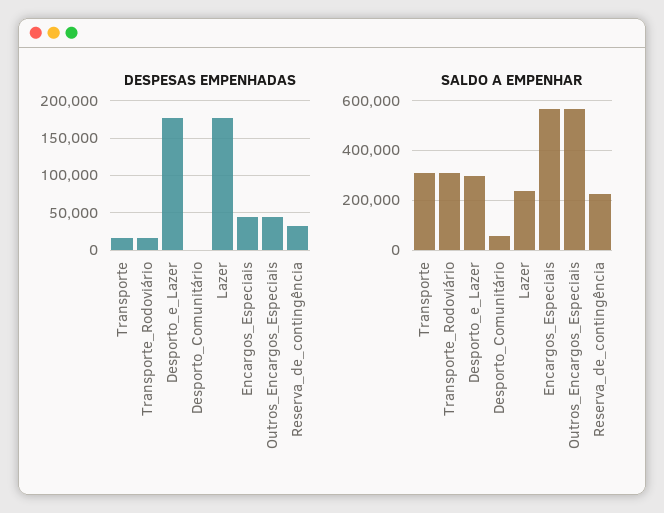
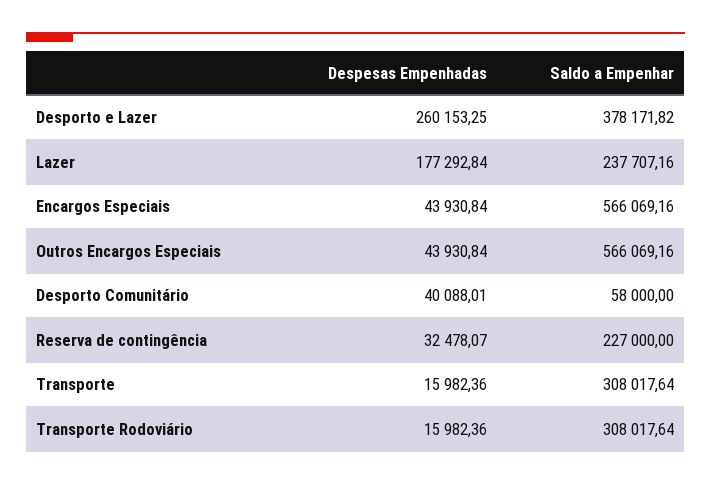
  {
    "DESPESAS EMPENHADAS": {
      "Transporte": 15982.36,
      "Transporte_Rodoviário": 15982.36,
-     "Desporto_e_Lazer": 180000,
+     "Desporto_e_Lazer": 260153.25,
-     "Desporto_Comunitário": 0,
+     "Desporto_Comunitário": 40088.01,
      "Lazer": 177292.84,
      "Encargos_Especiais": 43930.84,
      "Outros_Encargos_Especiais": 43930.84,
      "Reserva_de_contingência": 32478.07
    },
    "SALDO A EMPENHAR": {
      "Transporte": 308017.64,
      "Transporte_Rodoviário": 308017.64,
-     "Desporto_e_Lazer": 300000,
+     "Desporto_e_Lazer": 378171.82,
      "Desporto_Comunitário": 58000,
      "Lazer": 237707.16,
      "Encargos_Especiais": 566069.16,
      "Outros_Encargos_Especiais": 566069.16,
      "Reserva_de_contingência": 227000
    }
  }

